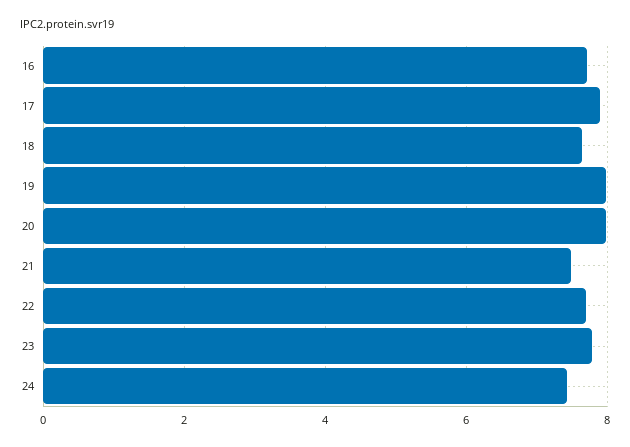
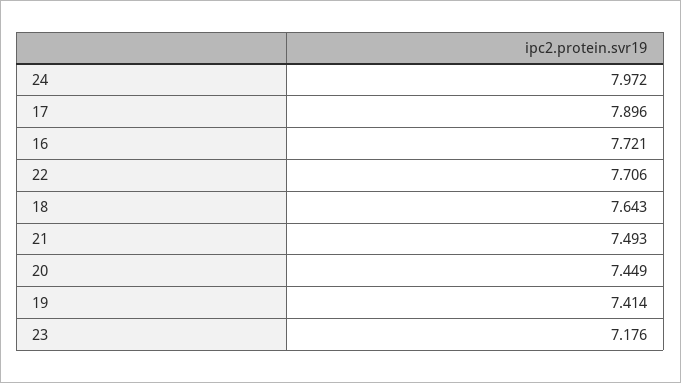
  {
    "16": 7.721,
    "17": 7.896,
    "18": 7.643,
-   "19": 8,
+   "19": 7.414,
-   "20": 8,
+   "20": 7.449,
    "21": 7.493,
    "22": 7.706,
-   "23": 7.8,
+   "23": 7.176,
-   "24": 7.4
+   "24": 7.972
  }

